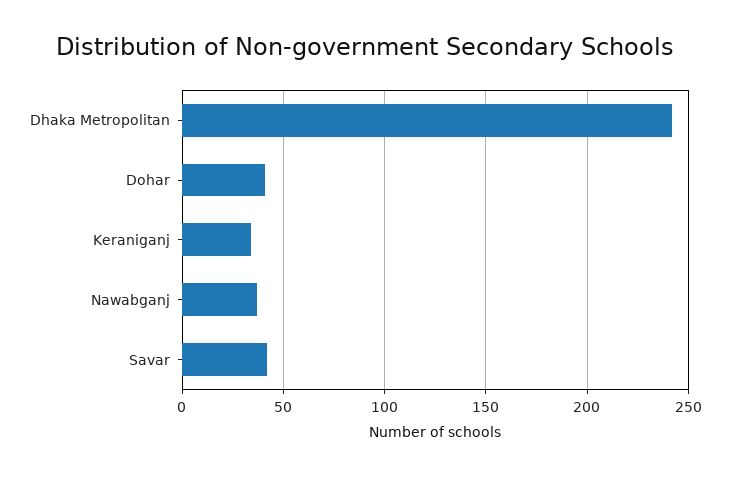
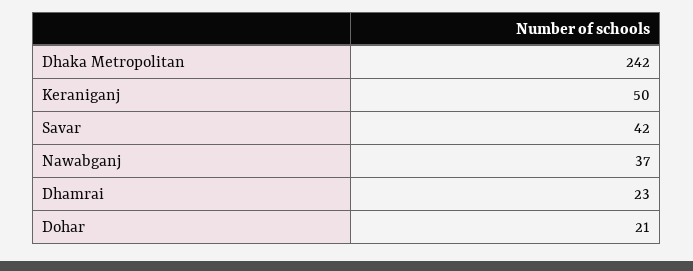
  {
    "Dhaka Metropolitan": 242,
-   "Dohar": 40,
+   "Dohar": 21,
-   "Keraniganj": 35,
+   "Keraniganj": 50,
    "Nawabganj": 37,
-   "Savar": 42
+   "Savar": 42,
+   "Dhamrai": 23
  }

